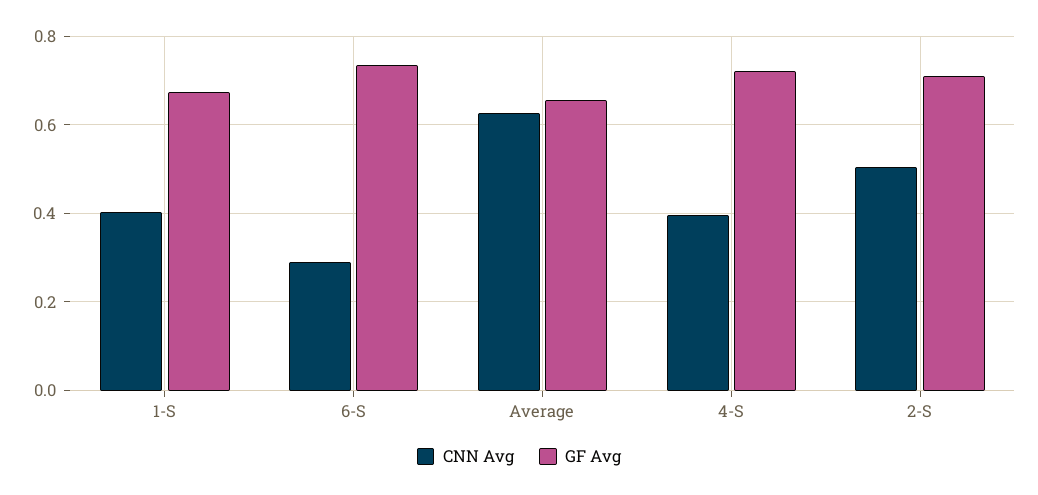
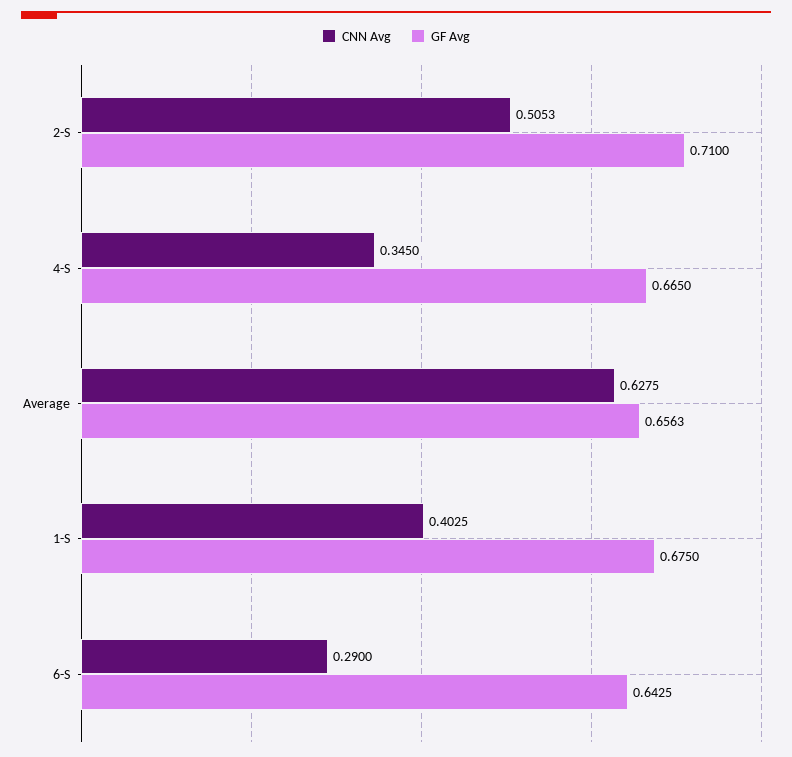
  {
    "CNN Avg": {
      "1-S": 0.4025,
      "6-S": 0.29,
      "Average": 0.6275,
-     "4-S": 0.4,
+     "4-S": 0.345,
      "2-S": 0.5053
    },
    "GF Avg": {
      "1-S": 0.675,
-     "6-S": 0.74,
+     "6-S": 0.6425,
      "Average": 0.6563,
-     "4-S": 0.72,
+     "4-S": 0.665,
      "2-S": 0.71
    }
  }

